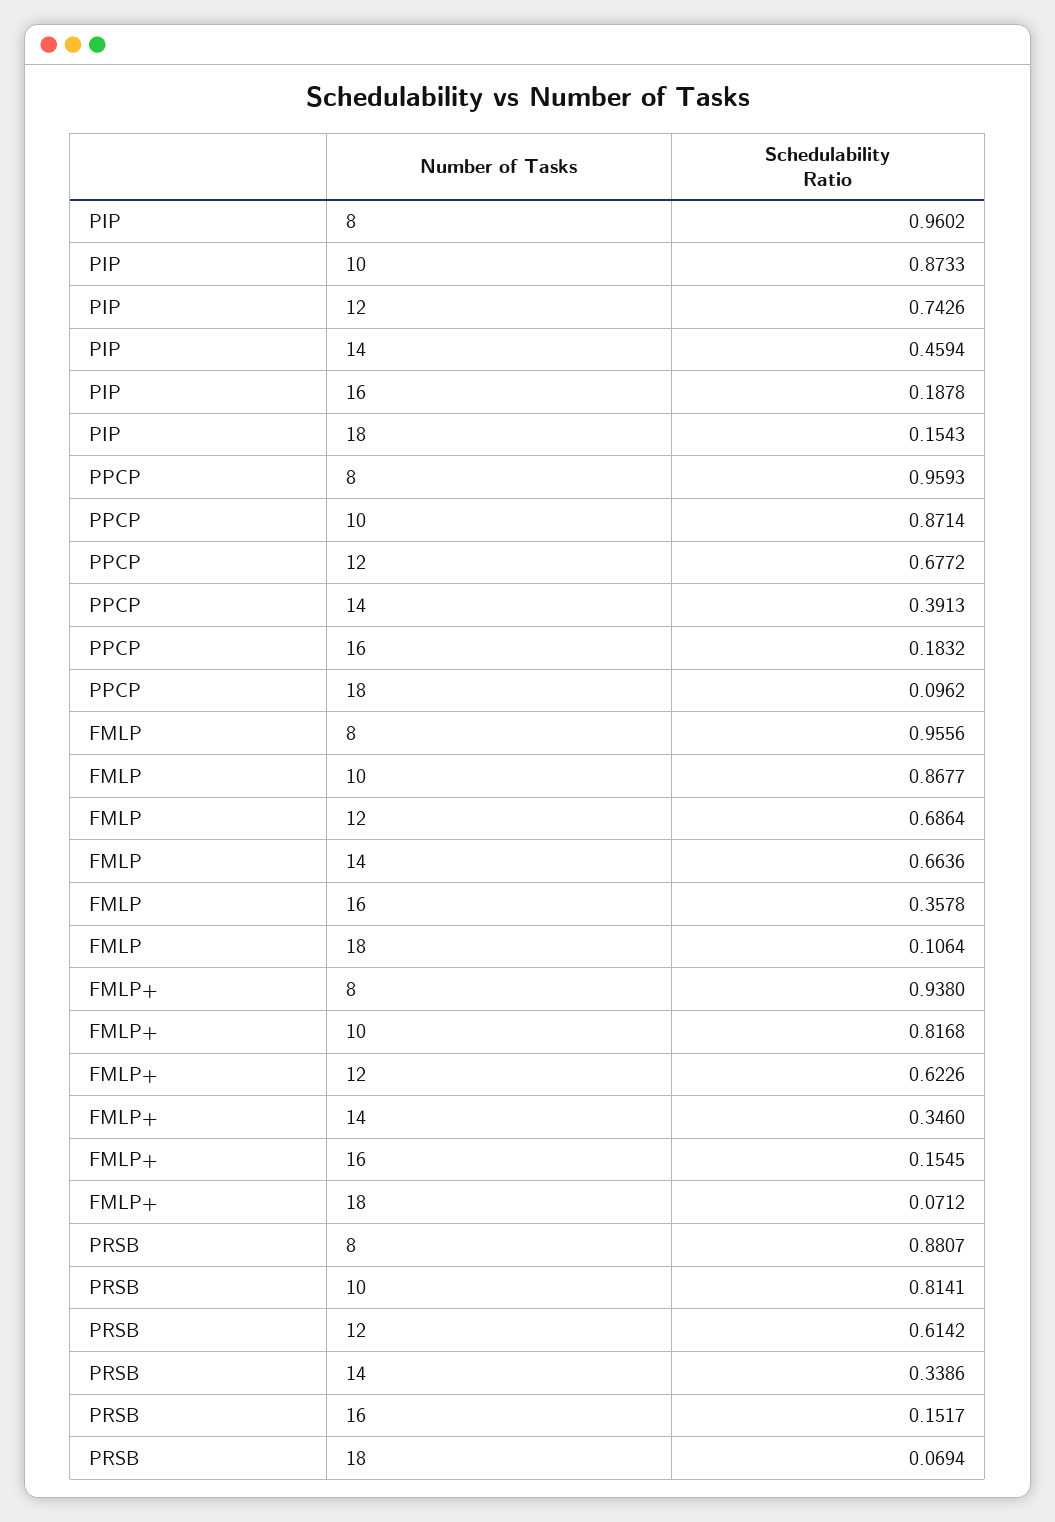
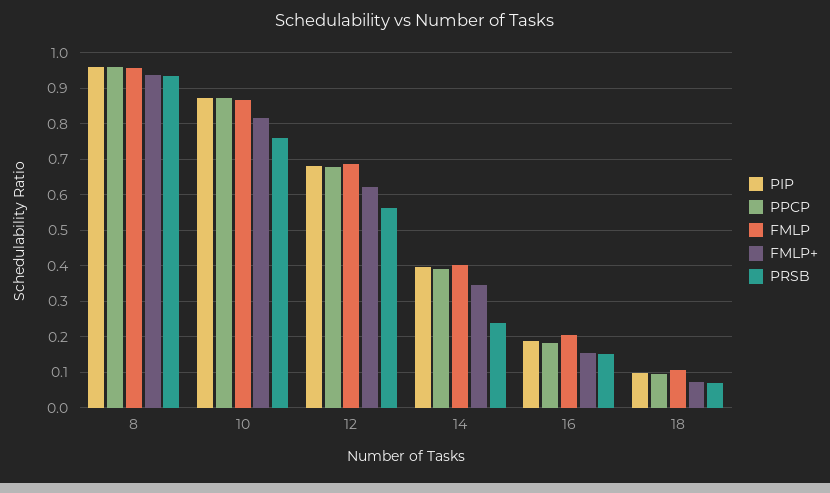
  {
    "PIP": {
      "8": 0.9602,
      "10": 0.8733,
-     "12": 0.7426,
+     "12": 0.68,
-     "14": 0.4594,
+     "14": 0.4,
      "16": 0.1878,
-     "18": 0.1543
+     "18": 0.1
    },
    "PPCP": {
      "8": 0.9593,
      "10": 0.8714,
      "12": 0.6772,
      "14": 0.3913,
      "16": 0.1832,
      "18": 0.0962
    },
    "FMLP": {
      "8": 0.9556,
      "10": 0.8677,
      "12": 0.6864,
-     "14": 0.6636,
+     "14": 0.4,
-     "16": 0.3578,
+     "16": 0.2,
      "18": 0.1064
    },
    "FMLP+": {
      "8": 0.938,
      "10": 0.8168,
      "12": 0.6226,
      "14": 0.346,
      "16": 0.1545,
      "18": 0.0712
    },
    "PRSB": {
-     "8": 0.8807,
+     "8": 0.94,
-     "10": 0.8141,
+     "10": 0.76,
-     "12": 0.6142,
+     "12": 0.56,
-     "14": 0.3386,
+     "14": 0.24,
      "16": 0.1517,
      "18": 0.0694
    }
  }

